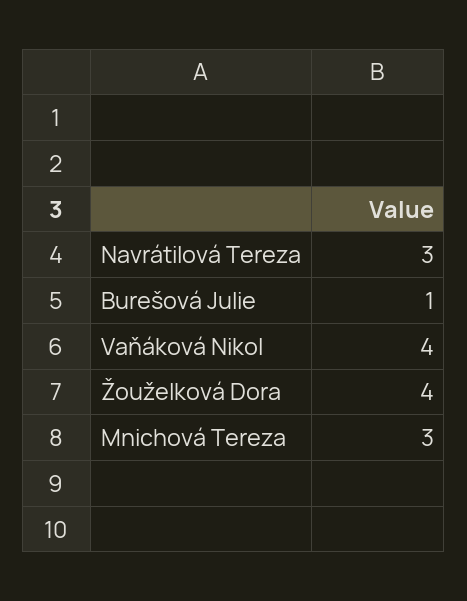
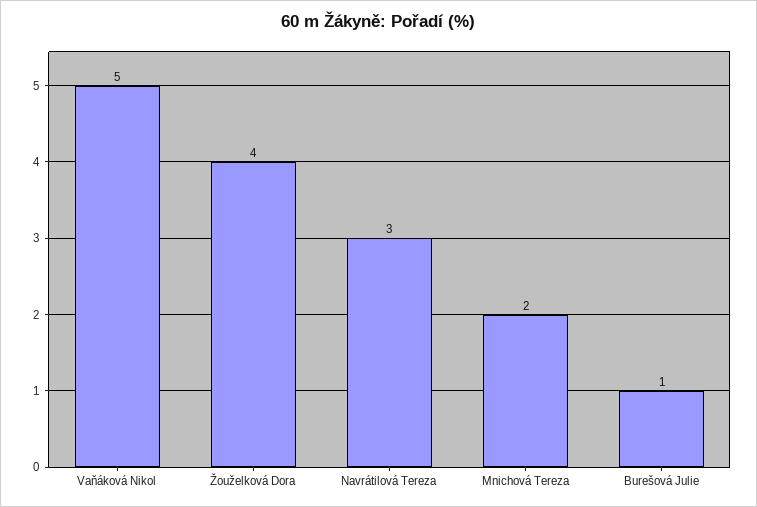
  {
    "Navrátilová Tereza": 3,
    "Burešová Julie": 1,
-   "Vaňáková Nikol": 4,
+   "Vaňáková Nikol": 5,
    "Žouželková Dora": 4,
-   "Mnichová Tereza": 3
+   "Mnichová Tereza": 2
  }

